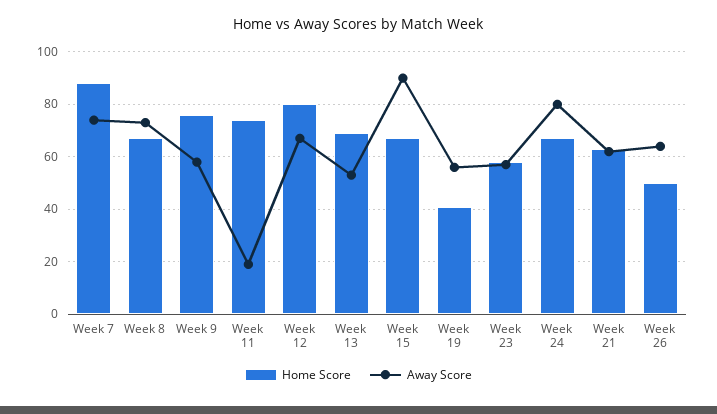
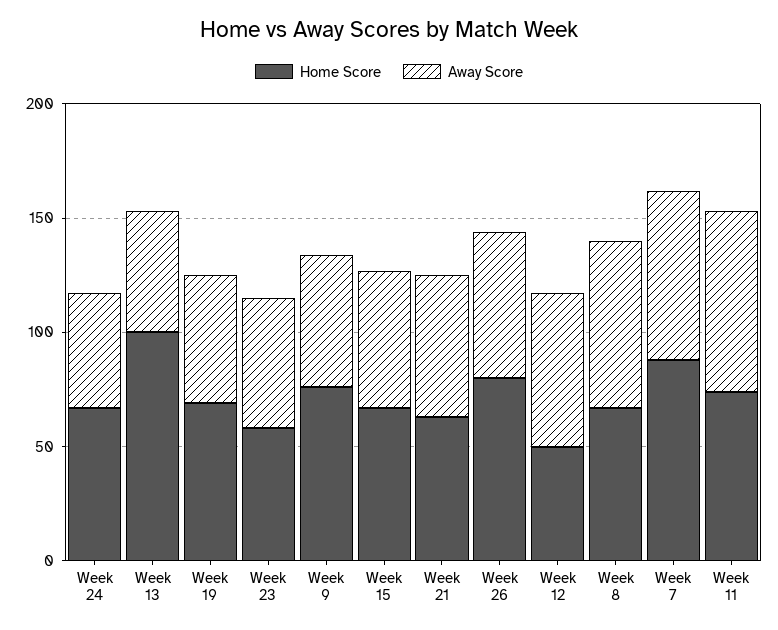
  {
    "Home Score": {
      "Week 7": 90,
      "Week 8": 65,
      "Week 9": 75,
      "Week 11": 75,
-     "Week 12": 80,
+     "Week 12": 50,
-     "Week 13": 70,
+     "Week 13": 100,
      "Week 15": 65,
-     "Week 19": 40,
+     "Week 19": 70,
      "Week 23": 60,
      "Week 24": 65,
      "Week 21": 65,
-     "Week 26": 50
+     "Week 26": 80
    },
    "Away Score": {
      "Week 7": 75,
      "Week 8": 75,
      "Week 9": 60,
-     "Week 11": 20,
+     "Week 11": 80,
      "Week 12": 65,
      "Week 13": 55,
-     "Week 15": 90,
+     "Week 15": 60,
      "Week 19": 55,
      "Week 23": 55,
-     "Week 24": 80,
+     "Week 24": 50,
      "Week 21": 60,
      "Week 26": 65
    }
  }

